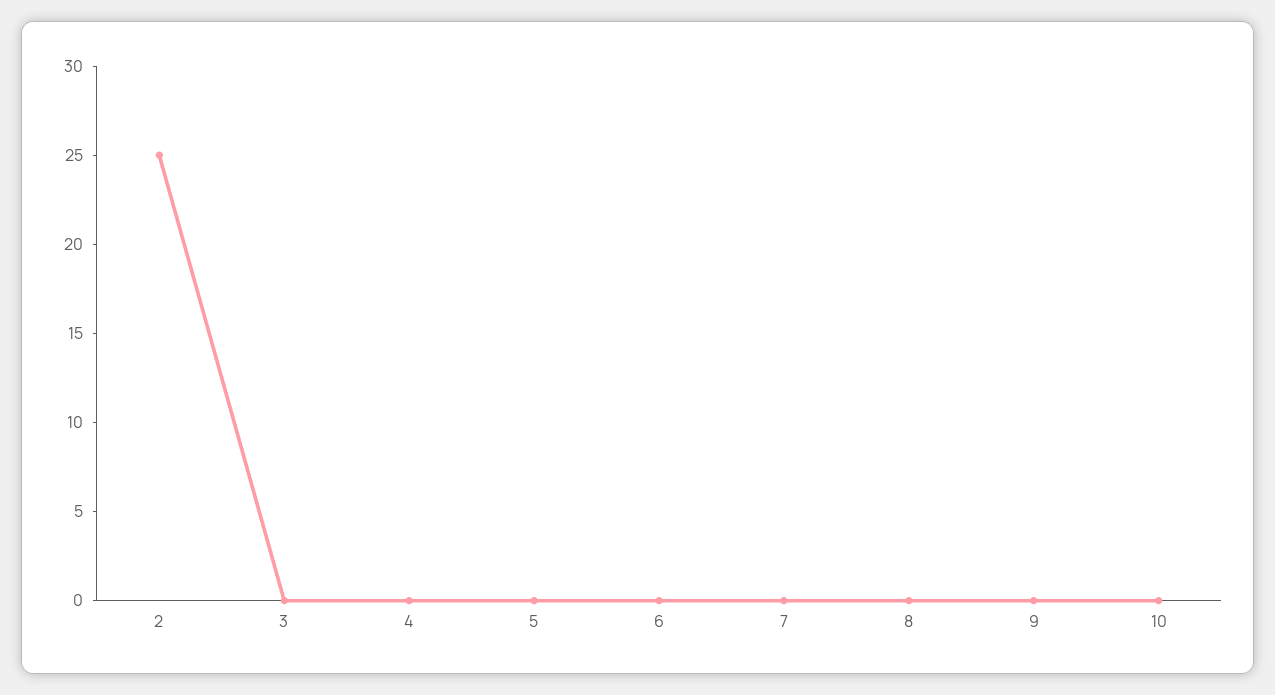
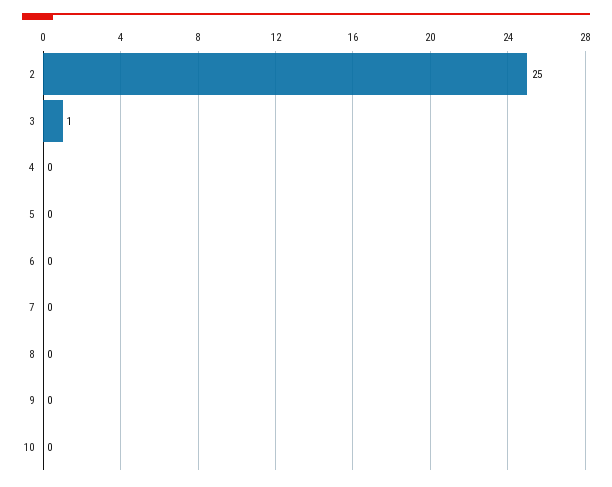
  {
    "2": 25,
-   "3": 0,
+   "3": 1,
    "4": 0,
    "5": 0,
    "6": 0,
    "7": 0,
    "8": 0,
    "9": 0,
    "10": 0
  }

